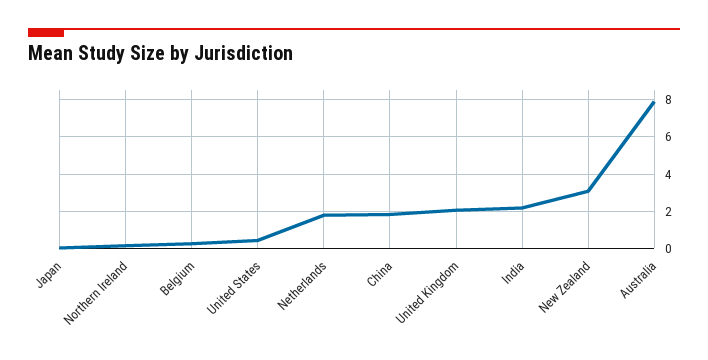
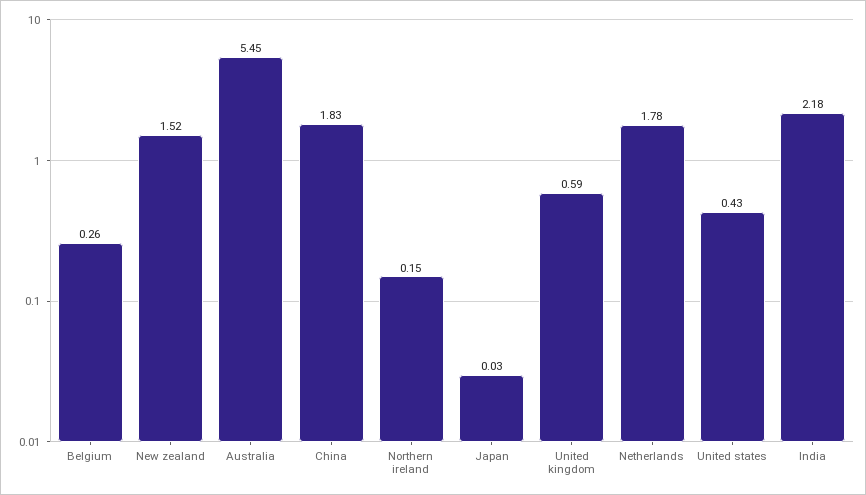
  {
    "Japan": 0.03,
    "Northern Ireland": 0.15,
    "Belgium": 0.26,
    "United States": 0.43,
    "Netherlands": 1.78,
    "China": 1.83,
-   "United Kingdom": 2,
+   "United Kingdom": 0.59,
    "India": 2.18,
-   "New Zealand": 3,
+   "New Zealand": 1.52,
-   "Australia": 8
+   "Australia": 5.45
  }

